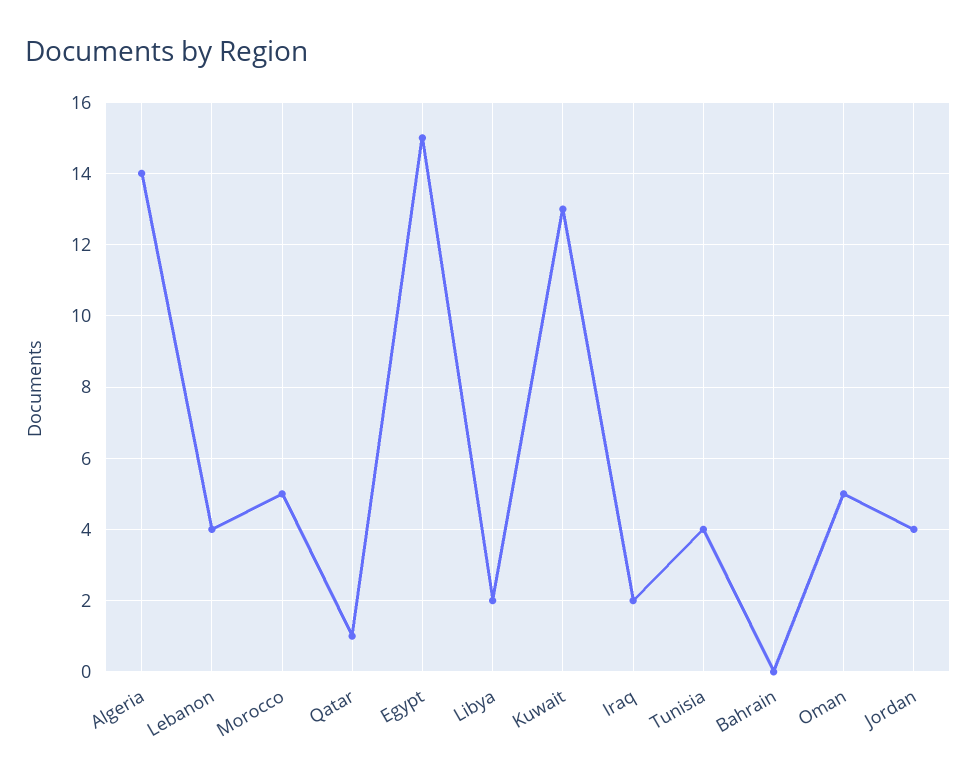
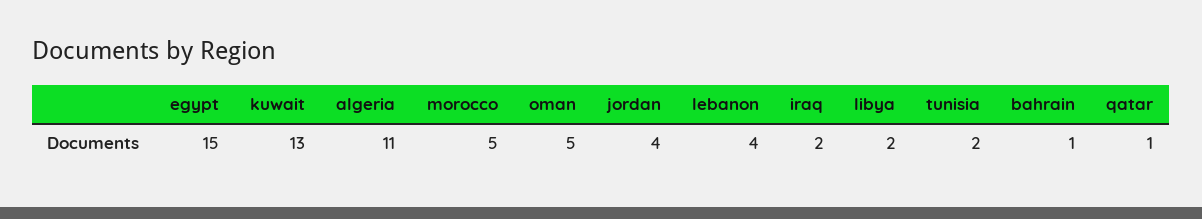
  {
-   "Algeria": 14,
+   "Algeria": 11,
    "Lebanon": 4,
    "Morocco": 5,
    "Qatar": 1,
    "Egypt": 15,
    "Libya": 2,
    "Kuwait": 13,
    "Iraq": 2,
-   "Tunisia": 4,
+   "Tunisia": 2,
-   "Bahrain": 0,
+   "Bahrain": 1,
    "Oman": 5,
    "Jordan": 4
  }

